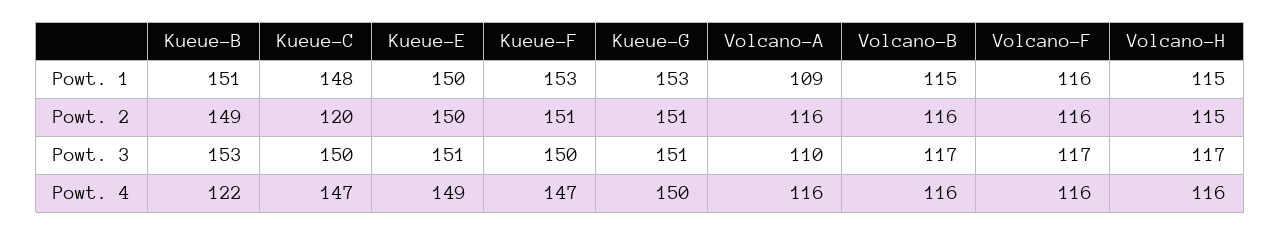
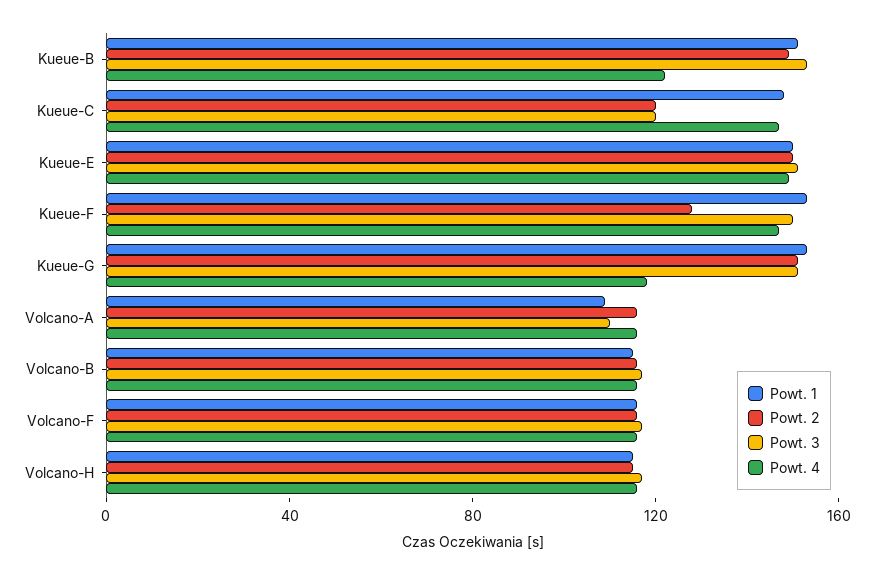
  {
    "Powt. 1": {
      "Kueue-B": 151,
      "Kueue-C": 148,
      "Kueue-E": 150,
      "Kueue-F": 153,
      "Kueue-G": 153,
      "Volcano-A": 109,
      "Volcano-B": 115,
      "Volcano-F": 116,
      "Volcano-H": 115
    },
    "Powt. 2": {
      "Kueue-B": 149,
      "Kueue-C": 120,
      "Kueue-E": 150,
-     "Kueue-F": 151,
+     "Kueue-F": 130,
      "Kueue-G": 151,
      "Volcano-A": 116,
      "Volcano-B": 116,
      "Volcano-F": 116,
      "Volcano-H": 115
    },
    "Powt. 3": {
      "Kueue-B": 153,
-     "Kueue-C": 150,
+     "Kueue-C": 120,
      "Kueue-E": 151,
      "Kueue-F": 150,
      "Kueue-G": 151,
      "Volcano-A": 110,
      "Volcano-B": 117,
      "Volcano-F": 117,
      "Volcano-H": 117
    },
    "Powt. 4": {
      "Kueue-B": 122,
      "Kueue-C": 147,
      "Kueue-E": 149,
      "Kueue-F": 147,
-     "Kueue-G": 150,
+     "Kueue-G": 120,
      "Volcano-A": 116,
      "Volcano-B": 116,
      "Volcano-F": 116,
      "Volcano-H": 116
    }
  }

